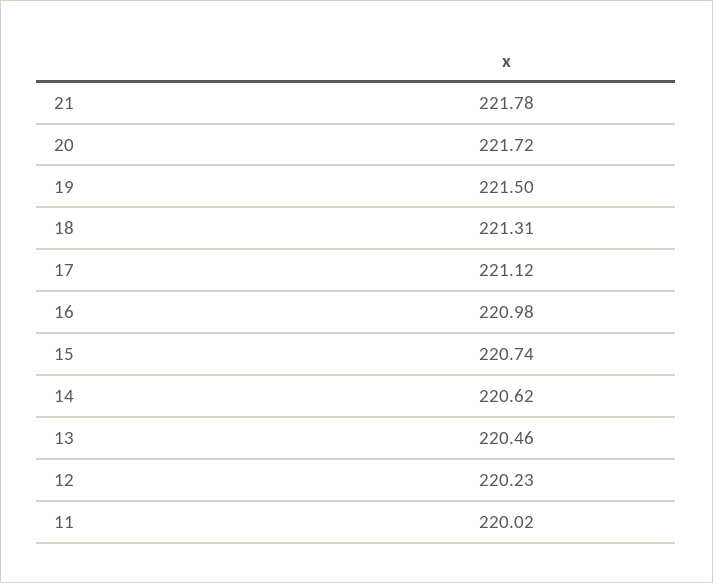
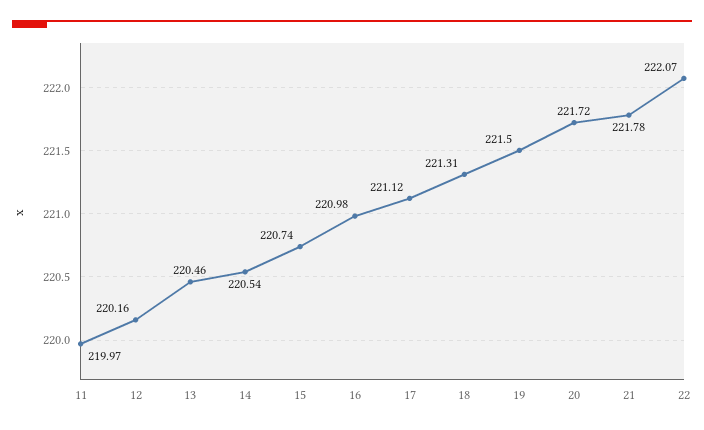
  {
    "21": 221.78,
    "20": 221.72,
    "19": 221.5,
    "18": 221.31,
    "17": 221.12,
    "16": 220.98,
    "15": 220.74,
-   "14": 220.62,
+   "14": 220.54,
    "13": 220.46,
-   "12": 220.23,
+   "12": 220.16,
-   "11": 220.02
+   "11": 219.97,
+   "22": 222.07
  }

